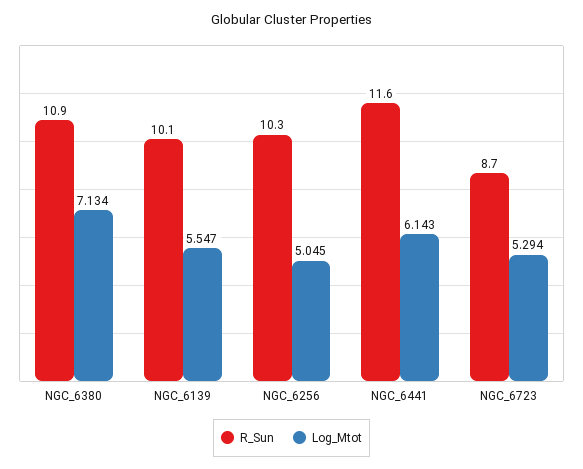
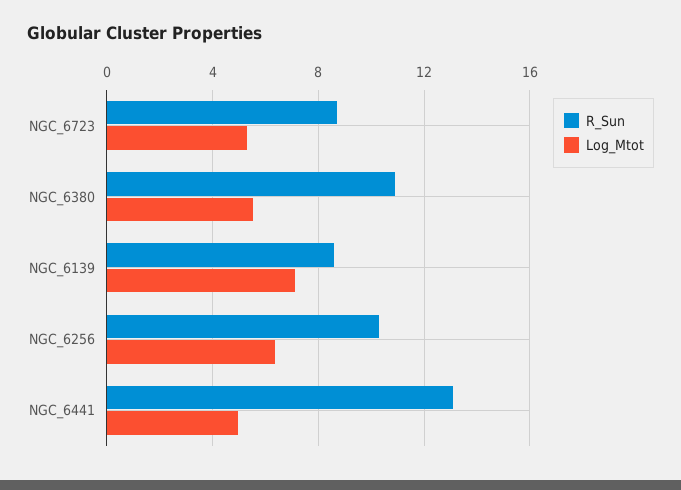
  {
    "R_Sun": {
      "NGC_6380": 10.9,
-     "NGC_6139": 10.1,
+     "NGC_6139": 8.5,
      "NGC_6256": 10.3,
-     "NGC_6441": 11.6,
+     "NGC_6441": 13,
      "NGC_6723": 8.7
    },
    "Log_Mtot": {
-     "NGC_6380": 7.134,
+     "NGC_6380": 5.5,
-     "NGC_6139": 5.547,
+     "NGC_6139": 7,
-     "NGC_6256": 5.045,
+     "NGC_6256": 6.5,
-     "NGC_6441": 6.143,
+     "NGC_6441": 5,
      "NGC_6723": 5.294
    }
  }

